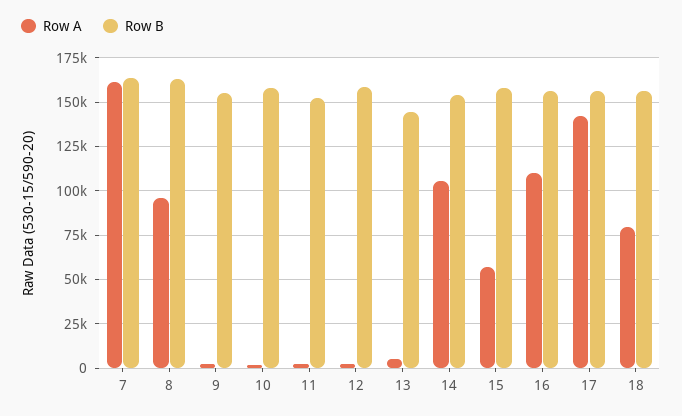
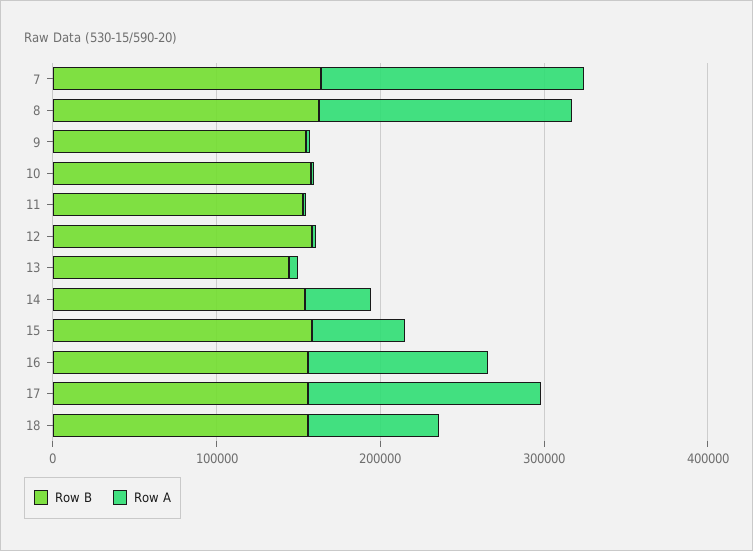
  {
    "Row A": {
      "7": 160000,
-     "8": 95000,
+     "8": 160000,
      "9": 0,
      "10": 0,
      "11": 0,
      "12": 0,
      "13": 5000,
-     "14": 105000,
+     "14": 40000,
      "15": 55000,
      "16": 110000,
      "17": 140000,
      "18": 80000
    },
    "Row B": {
      "7": 165000,
      "8": 165000,
      "9": 155000,
      "10": 160000,
      "11": 150000,
      "12": 160000,
      "13": 145000,
      "14": 155000,
      "15": 160000,
      "16": 155000,
      "17": 155000,
      "18": 155000
    }
  }

